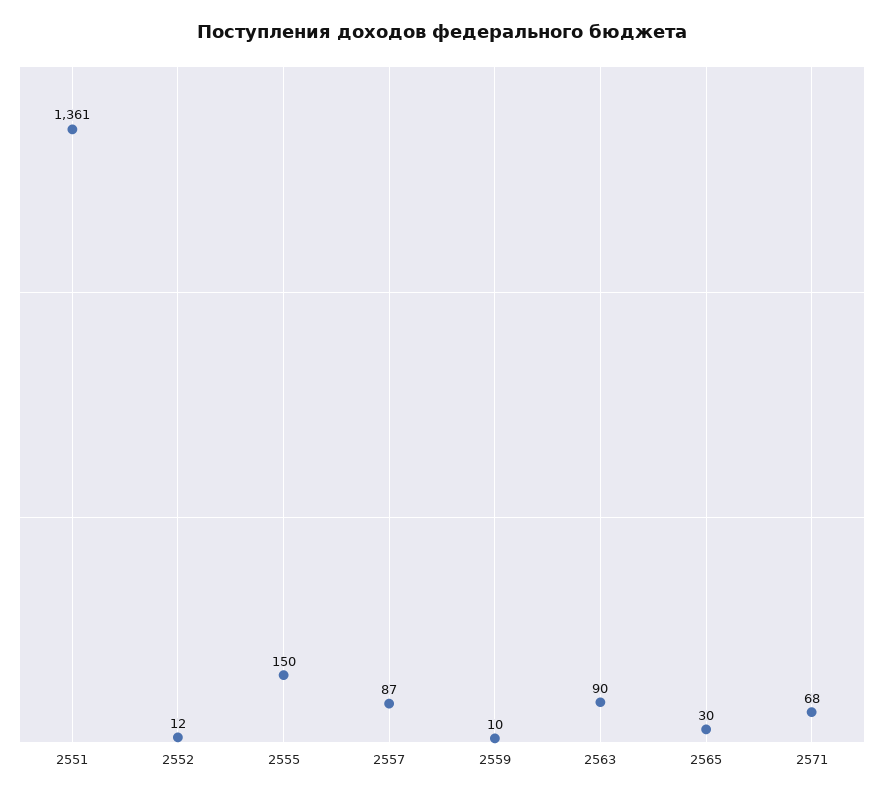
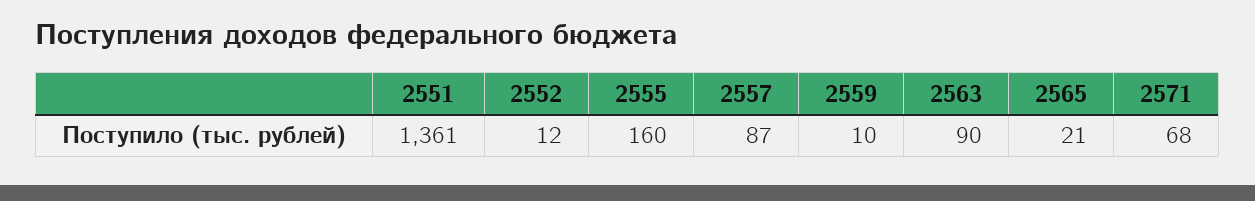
  {
    "2551": 1361,
    "2552": 12,
-   "2555": 150,
+   "2555": 160,
    "2557": 87,
    "2559": 10,
    "2563": 90,
-   "2565": 30,
+   "2565": 21,
    "2571": 68
  }

